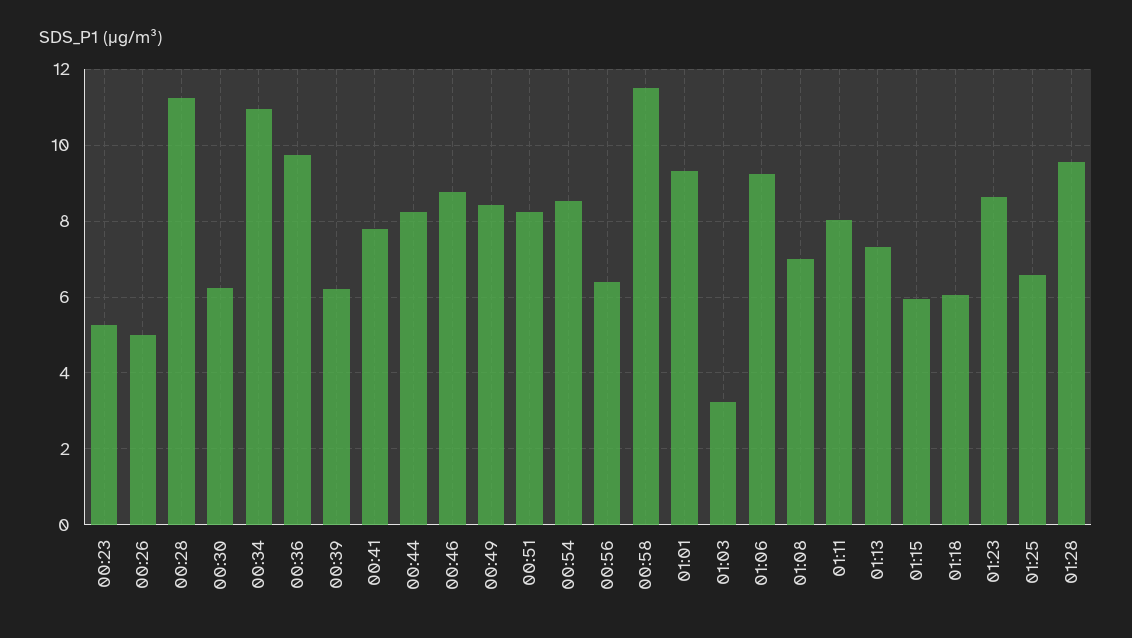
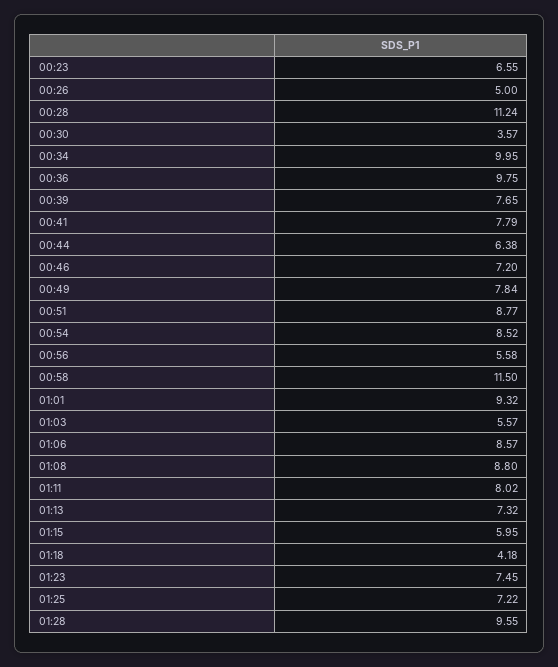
  {
-   "00:23": 5.2,
+   "00:23": 6.55,
    "00:26": 5,
    "00:28": 11.24,
-   "00:30": 6.2,
+   "00:30": 3.57,
-   "00:34": 11,
+   "00:34": 9.95,
    "00:36": 9.75,
-   "00:39": 6.2,
+   "00:39": 7.65,
    "00:41": 7.79,
-   "00:44": 8.2,
+   "00:44": 6.38,
-   "00:46": 8.8,
+   "00:46": 7.2,
-   "00:49": 8.4,
+   "00:49": 7.84,
-   "00:51": 8.2,
+   "00:51": 8.77,
    "00:54": 8.52,
-   "00:56": 6.4,
+   "00:56": 5.58,
    "00:58": 11.5,
    "01:01": 9.32,
-   "01:03": 3.2,
+   "01:03": 5.57,
-   "01:06": 9.2,
+   "01:06": 8.57,
-   "01:08": 7,
+   "01:08": 8.8,
    "01:11": 8.02,
    "01:13": 7.32,
    "01:15": 5.95,
-   "01:18": 6,
+   "01:18": 4.18,
-   "01:23": 8.6,
+   "01:23": 7.45,
-   "01:25": 6.6,
+   "01:25": 7.22,
    "01:28": 9.55
  }

